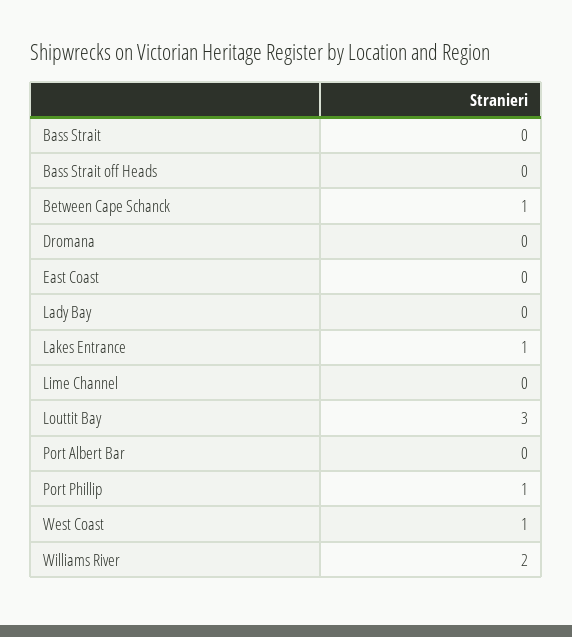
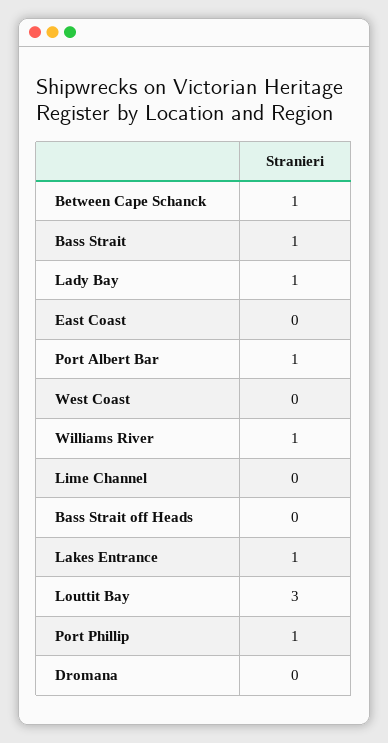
  {
-   "Bass Strait": 0,
+   "Bass Strait": 1,
    "Bass Strait off Heads": 0,
    "Between Cape Schanck": 1,
    "Dromana": 0,
    "East Coast": 0,
-   "Lady Bay": 0,
+   "Lady Bay": 1,
    "Lakes Entrance": 1,
    "Lime Channel": 0,
    "Louttit Bay": 3,
-   "Port Albert Bar": 0,
+   "Port Albert Bar": 1,
    "Port Phillip": 1,
-   "West Coast": 1,
+   "West Coast": 0,
-   "Williams River": 2
+   "Williams River": 1
  }

